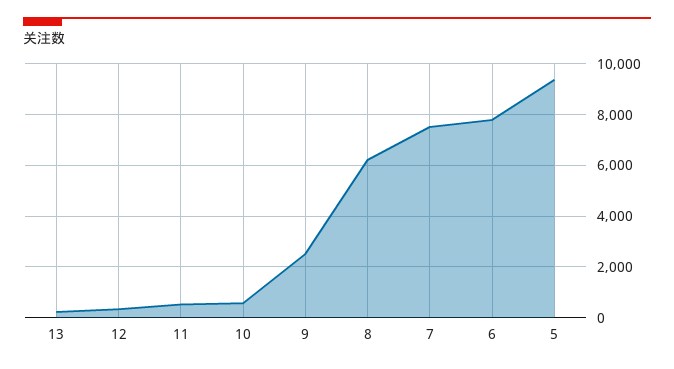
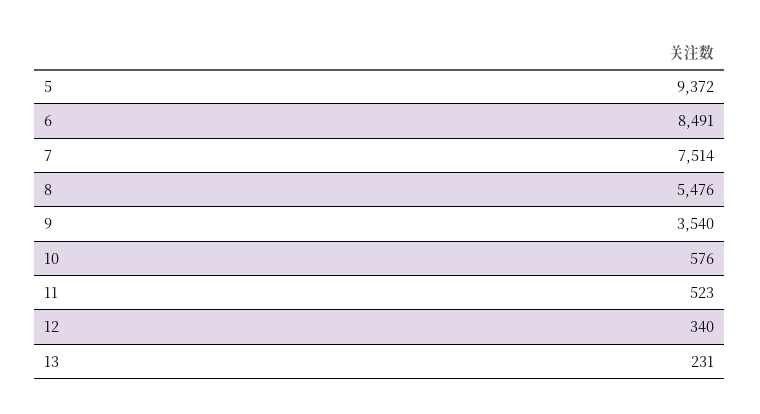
  {
    "13": 231,
    "12": 340,
    "11": 523,
    "10": 576,
-   "9": 2500,
+   "9": 3540,
-   "8": 6250,
+   "8": 5476,
    "7": 7514,
-   "6": 7750,
+   "6": 8491,
    "5": 9372
  }

